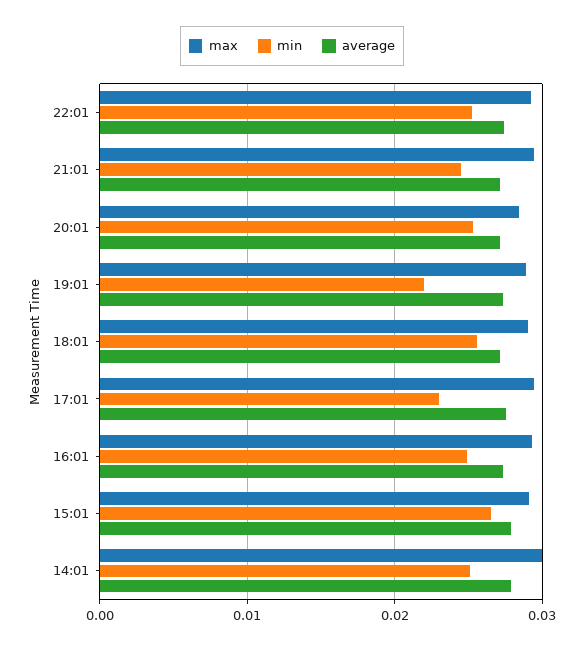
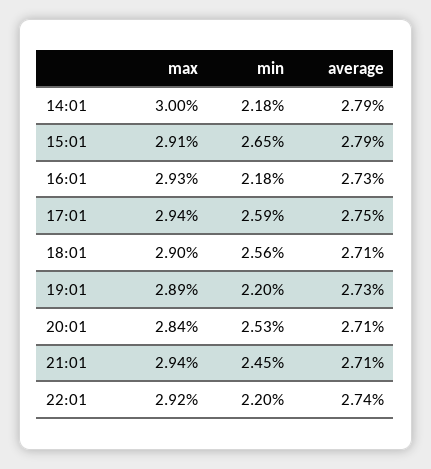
  {
    "max": {
      "22:01": 0.0292,
      "21:01": 0.0294,
      "20:01": 0.0284,
      "19:01": 0.0289,
      "18:01": 0.029,
      "17:01": 0.0294,
      "16:01": 0.0293,
      "15:01": 0.0291,
      "14:01": 0.03
    },
    "min": {
-     "22:01": 0.025,
+     "22:01": 0.022,
      "21:01": 0.0245,
      "20:01": 0.0253,
      "19:01": 0.022,
      "18:01": 0.0256,
-     "17:01": 0.023,
+     "17:01": 0.0259,
-     "16:01": 0.025,
+     "16:01": 0.0218,
      "15:01": 0.0265,
-     "14:01": 0.025
+     "14:01": 0.0218
    },
    "average": {
      "22:01": 0.0274,
      "21:01": 0.0271,
      "20:01": 0.0271,
      "19:01": 0.0273,
      "18:01": 0.0271,
      "17:01": 0.0275,
      "16:01": 0.0273,
      "15:01": 0.0279,
      "14:01": 0.0279
    }
  }

